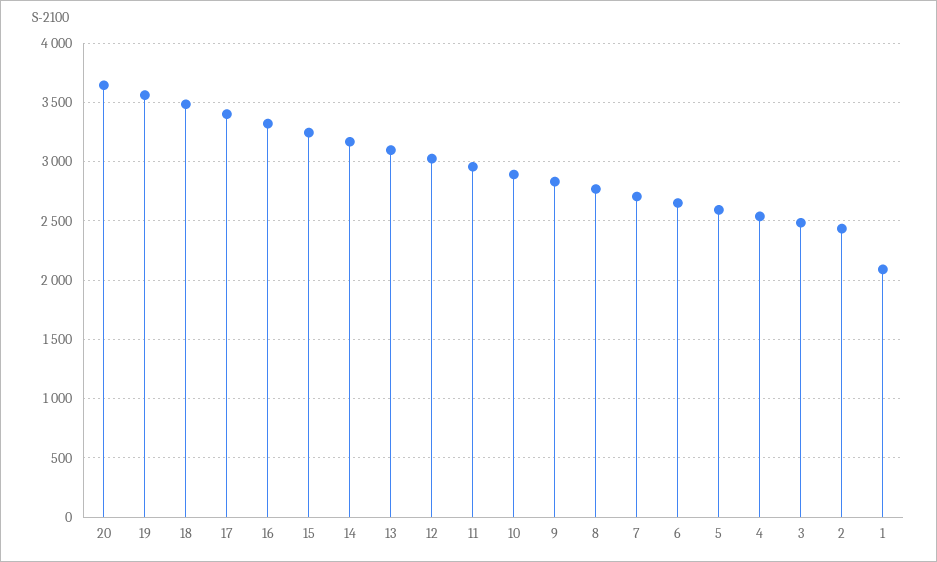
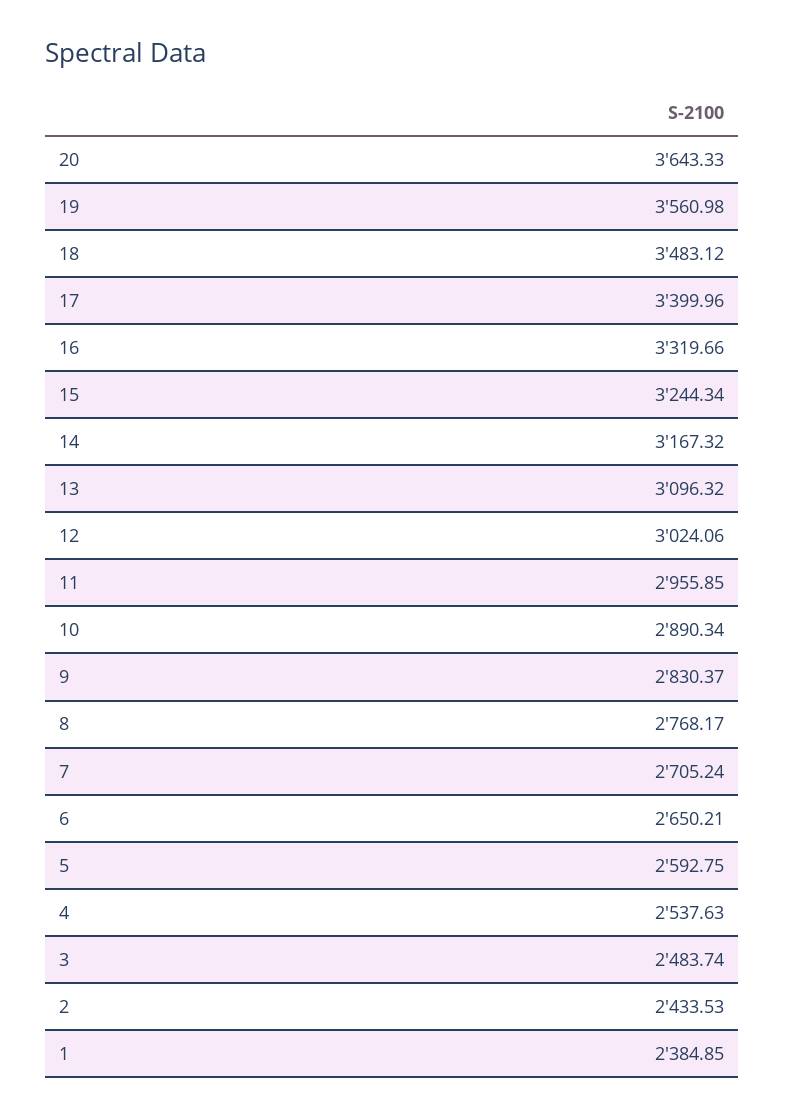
  {
    "20": 3643.33,
    "19": 3560.98,
    "18": 3483.12,
    "17": 3399.96,
    "16": 3319.66,
    "15": 3244.34,
    "14": 3167.32,
    "13": 3096.32,
    "12": 3024.06,
    "11": 2955.85,
    "10": 2890.34,
    "9": 2830.37,
    "8": 2768.17,
    "7": 2705.24,
    "6": 2650.21,
    "5": 2592.75,
    "4": 2537.63,
    "3": 2483.74,
    "2": 2433.53,
-   "1": 2100
+   "1": 2384.85
  }

